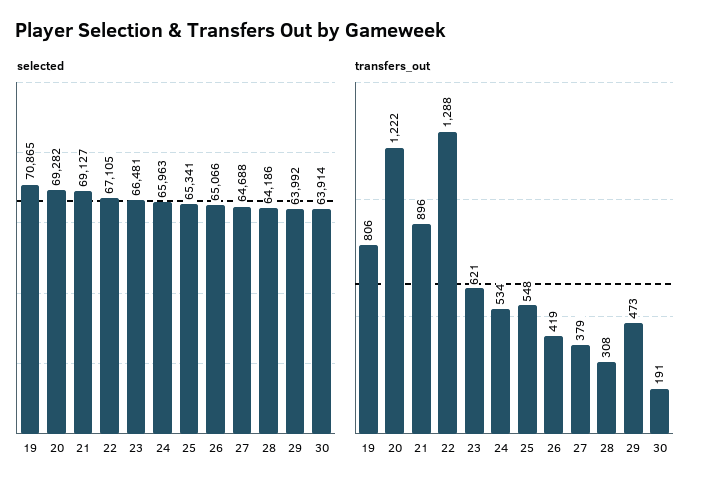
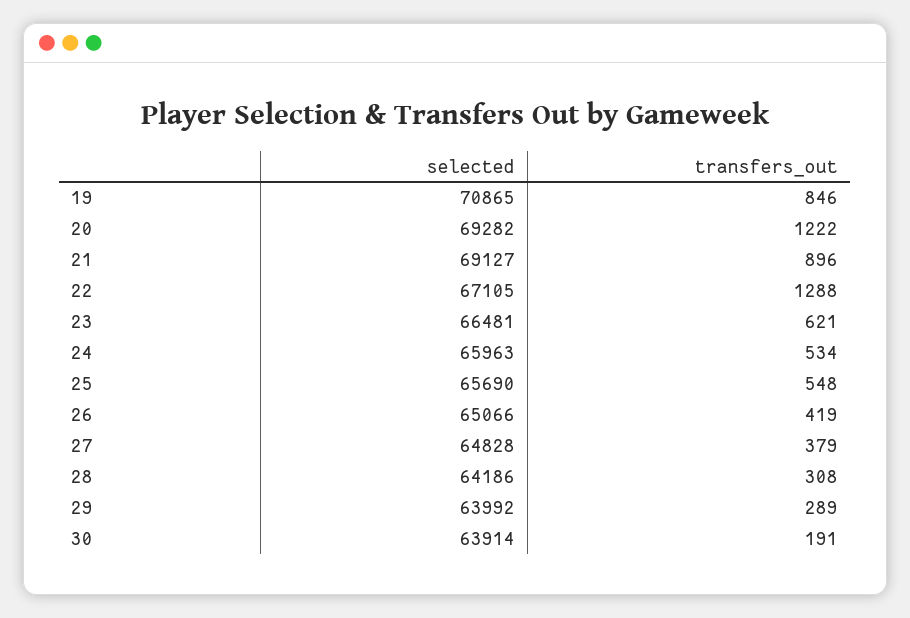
  {
    "selected": {
      "19": 70865,
      "20": 69282,
      "21": 69127,
      "22": 67105,
      "23": 66481,
      "24": 65963,
-     "25": 65341,
+     "25": 65690,
      "26": 65066,
-     "27": 64688,
+     "27": 64828,
      "28": 64186,
      "29": 63992,
      "30": 63914
    },
    "transfers_out": {
-     "19": 806,
+     "19": 846,
      "20": 1222,
      "21": 896,
      "22": 1288,
      "23": 621,
      "24": 534,
      "25": 548,
      "26": 419,
      "27": 379,
      "28": 308,
-     "29": 473,
+     "29": 289,
      "30": 191
    }
  }

